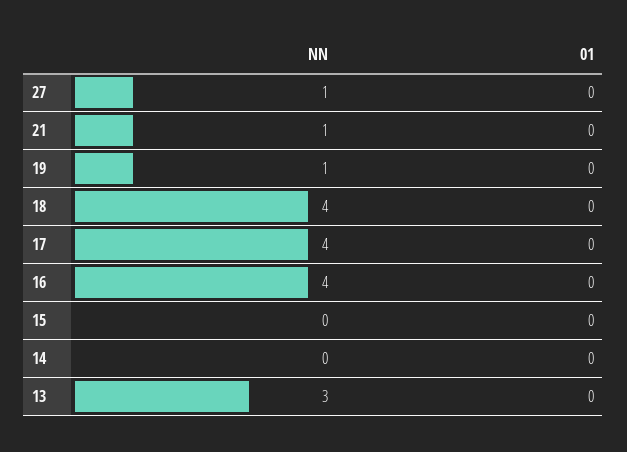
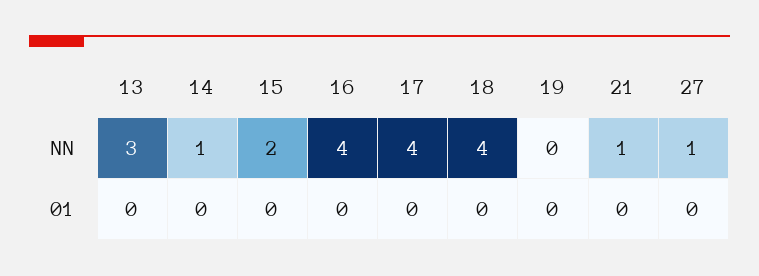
  {
    "NN": {
      "27": 1,
      "21": 1,
-     "19": 1,
+     "19": 0,
      "18": 4,
      "17": 4,
      "16": 4,
-     "15": 0,
+     "15": 2,
-     "14": 0,
+     "14": 1,
      "13": 3
    },
    "01": {
      "27": 0,
      "21": 0,
      "19": 0,
      "18": 0,
      "17": 0,
      "16": 0,
      "15": 0,
      "14": 0,
      "13": 0
    }
  }

